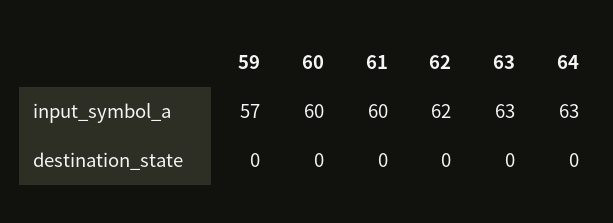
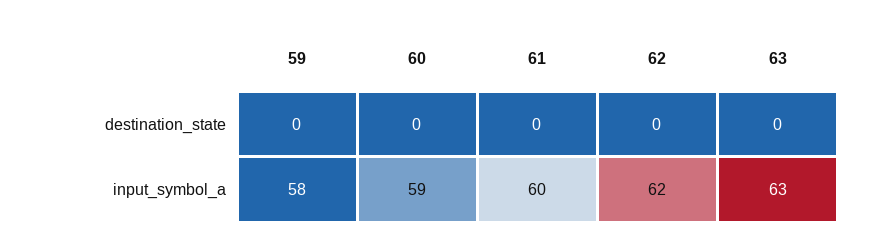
  {
    "59": {
-     "input_symbol_a": 57,
+     "input_symbol_a": 58,
      "destination_state": 0
    },
    "60": {
-     "input_symbol_a": 60,
+     "input_symbol_a": 59,
      "destination_state": 0
    },
    "61": {
      "input_symbol_a": 60,
      "destination_state": 0
    },
    "62": {
      "input_symbol_a": 62,
      "destination_state": 0
    },
    "63": {
      "input_symbol_a": 63,
      "destination_state": 0
-   },
+   }
-   "64": {
-     "input_symbol_a": 63,
-     "destination_state": 0
-   }
  }

